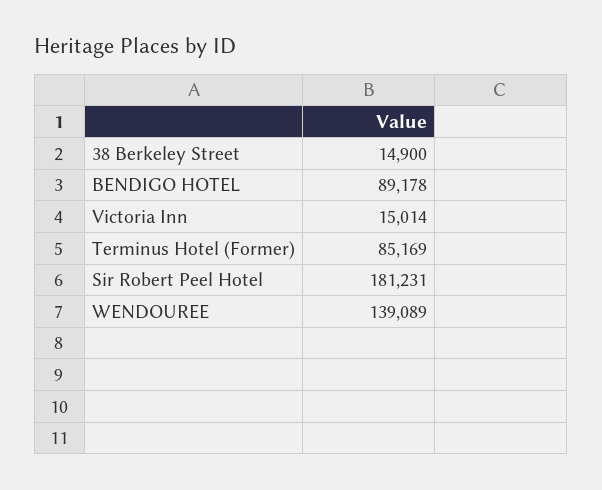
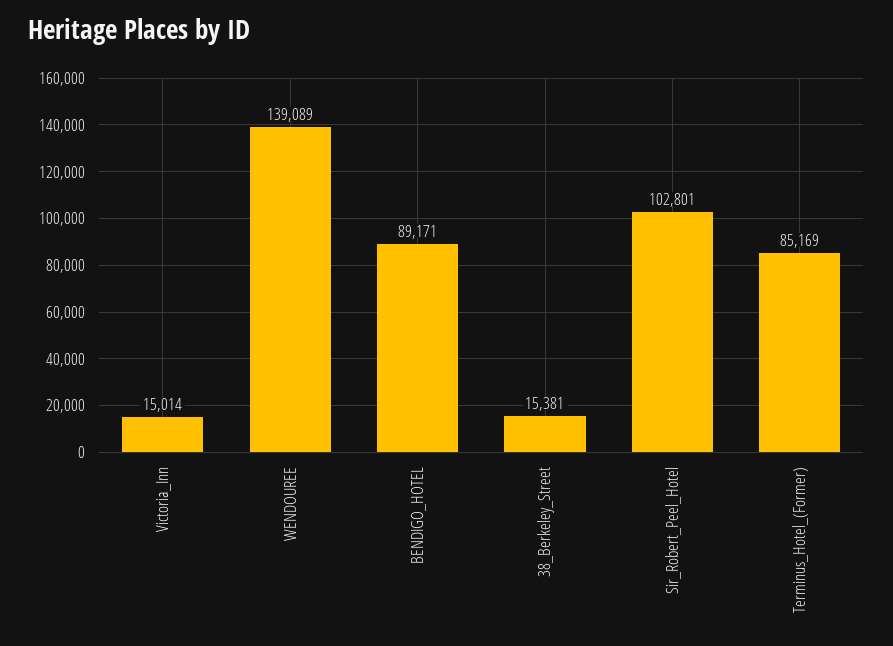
  {
-   "38 Berkeley Street": 14900,
+   "38 Berkeley Street": 15381,
-   "BENDIGO HOTEL": 89178,
+   "BENDIGO HOTEL": 89171,
    "Victoria Inn": 15014,
    "Terminus Hotel (Former)": 85169,
-   "Sir Robert Peel Hotel": 181231,
+   "Sir Robert Peel Hotel": 102801,
    "WENDOUREE": 139089
  }

